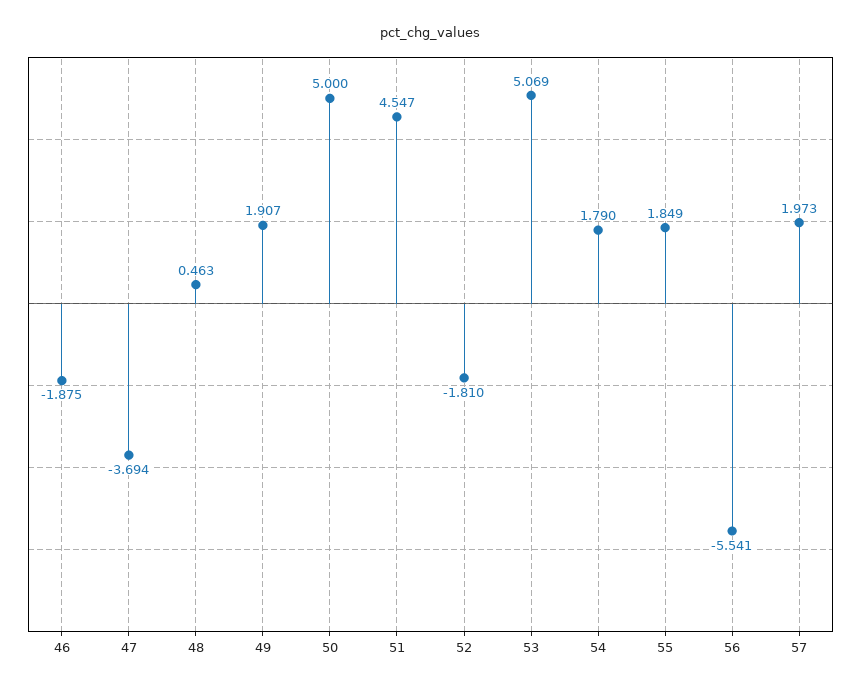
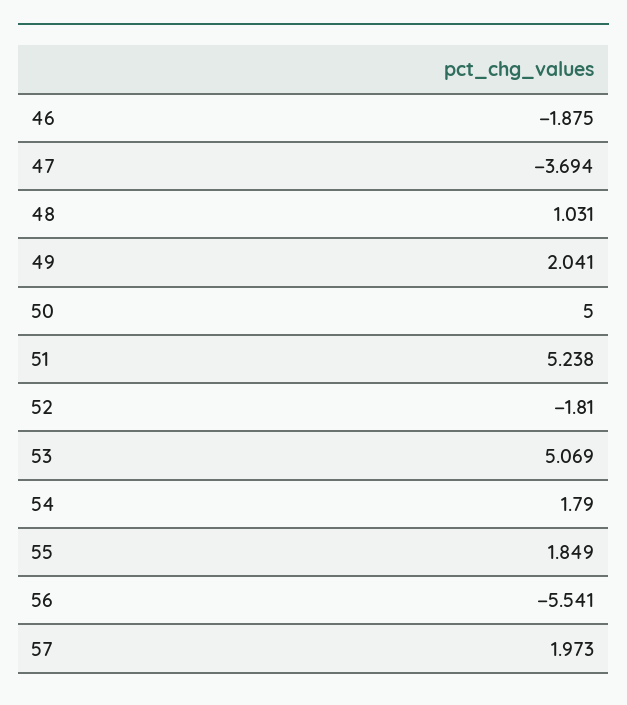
  {
    "46": -1.875,
    "47": -3.694,
-   "48": 0.463,
+   "48": 1.031,
-   "49": 1.907,
+   "49": 2.041,
    "50": 5,
-   "51": 4.547,
+   "51": 5.238,
    "52": -1.81,
    "53": 5.069,
    "54": 1.79,
    "55": 1.849,
    "56": -5.541,
    "57": 1.973
  }

